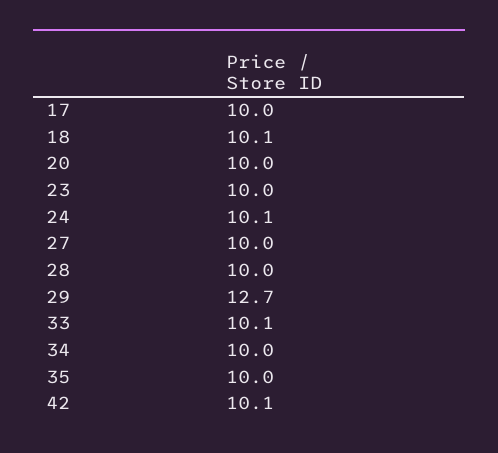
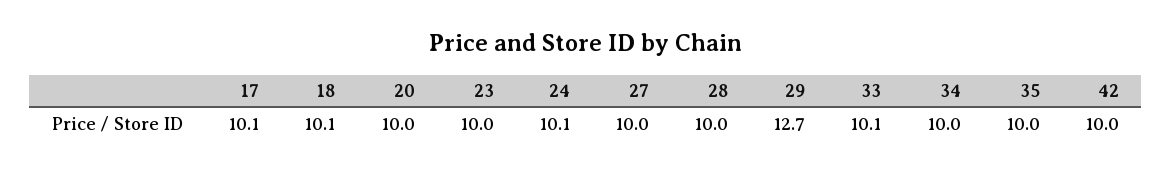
  {
-   "17": 10,
+   "17": 10.1,
    "18": 10.1,
    "20": 10,
    "23": 10,
    "24": 10.1,
    "27": 10,
    "28": 10,
    "29": 12.7,
    "33": 10.1,
    "34": 10,
    "35": 10,
-   "42": 10.1
+   "42": 10
  }

